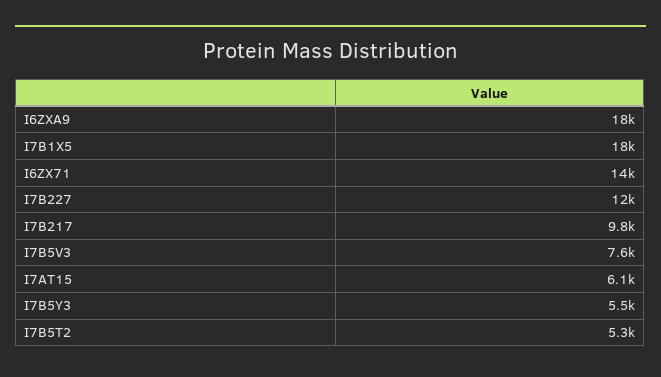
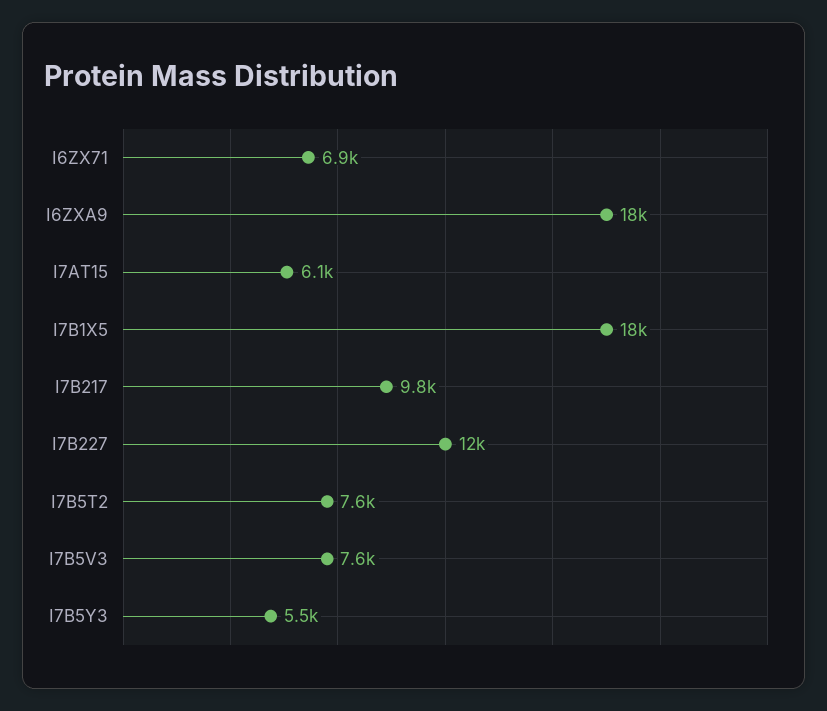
  {
    "I6ZXA9": 18000,
    "I7B1X5": 18000,
-   "I6ZX71": 14000,
+   "I6ZX71": 6900,
    "I7B227": 12000,
    "I7B217": 9800,
    "I7B5V3": 7600,
    "I7AT15": 6100,
    "I7B5Y3": 5500,
-   "I7B5T2": 5300
+   "I7B5T2": 7600
  }

